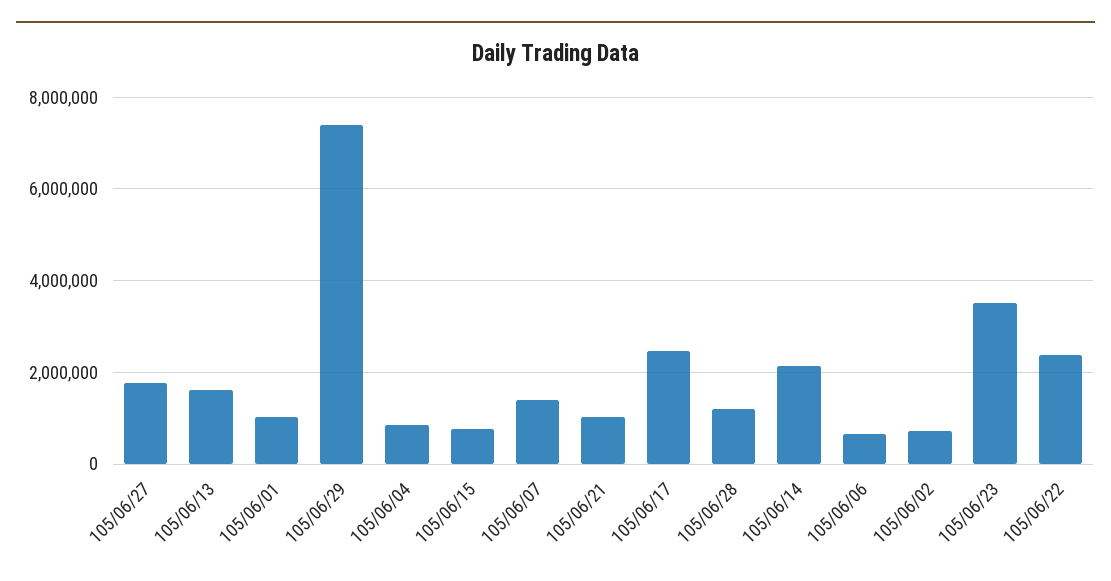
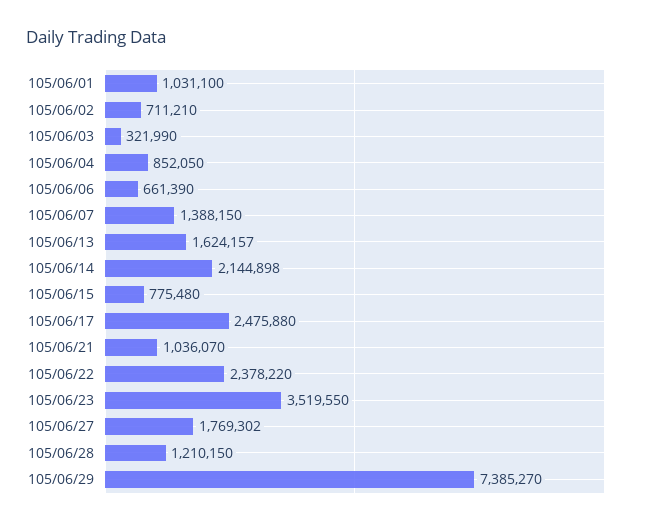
  {
    "105/06/27": 1769302,
    "105/06/13": 1624157,
    "105/06/01": 1031100,
    "105/06/29": 7385270,
    "105/06/04": 852050,
    "105/06/15": 775480,
    "105/06/07": 1388150,
    "105/06/21": 1036070,
    "105/06/17": 2475880,
    "105/06/28": 1210150,
    "105/06/14": 2144898,
    "105/06/06": 661390,
    "105/06/02": 711210,
    "105/06/23": 3519550,
-   "105/06/22": 2378220
+   "105/06/22": 2378220,
+   "105/06/03": 321990
  }

